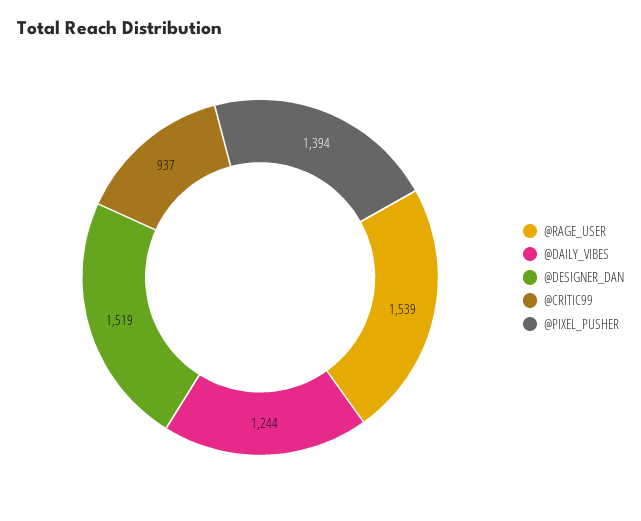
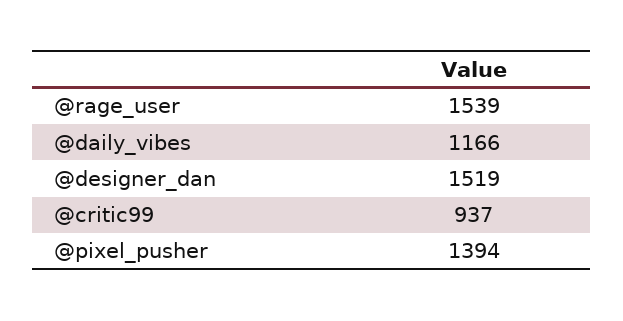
  {
    "@RAGE_USER": 1539,
-   "@DAILY_VIBES": 1244,
+   "@DAILY_VIBES": 1166,
    "@DESIGNER_DAN": 1519,
    "@CRITIC99": 937,
    "@PIXEL_PUSHER": 1394
  }

